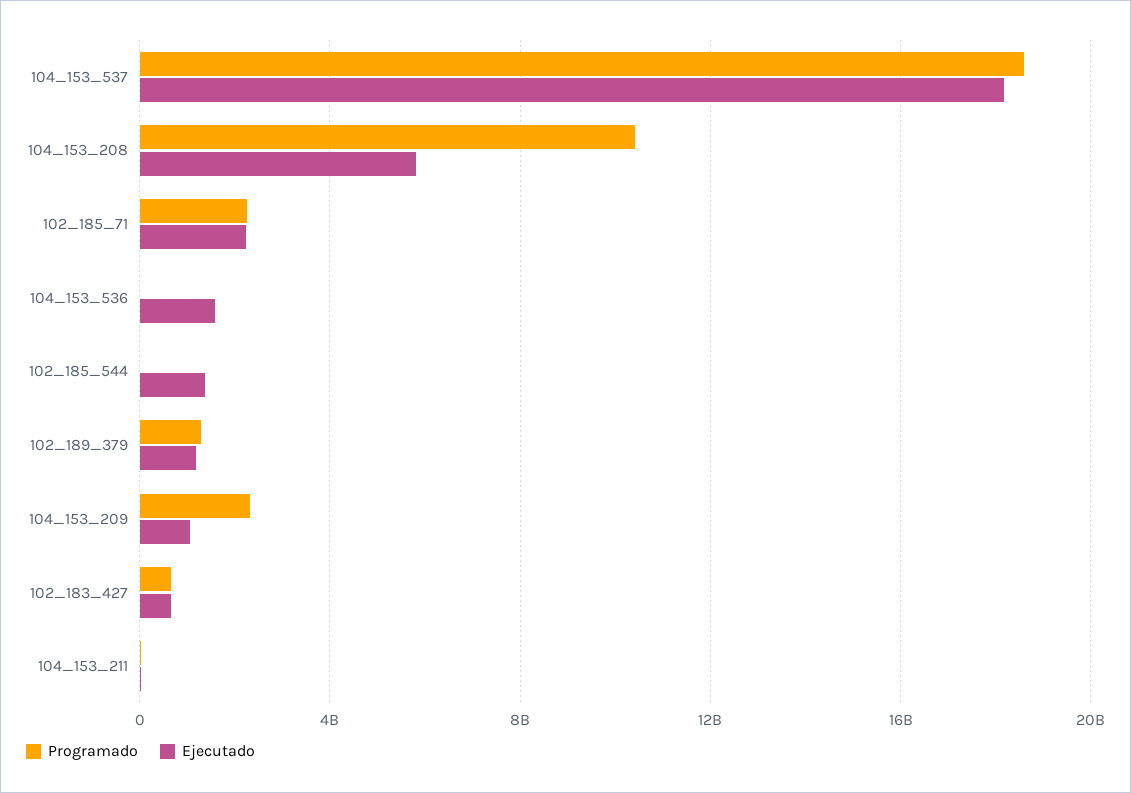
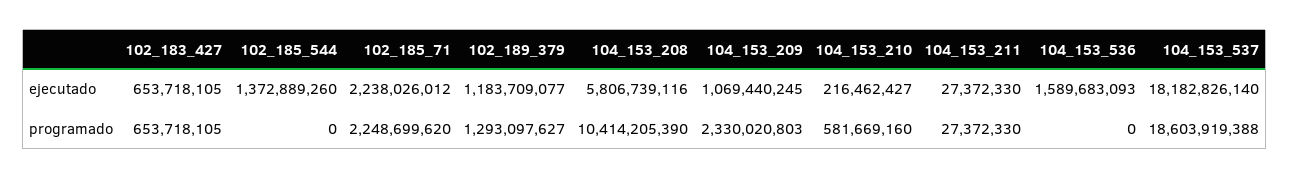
  {
    "Programado": {
      "104_153_537": 18603919388,
      "104_153_208": 10414205390,
      "102_185_71": 2248699620,
      "104_153_536": 0,
      "102_185_544": 0,
      "102_189_379": 1293097627,
      "104_153_209": 2330020803,
      "102_183_427": 653718105,
-     "104_153_211": 27372330
+     "104_153_211": 27372330,
+     "104_153_210": 581669160
    },
    "Ejecutado": {
      "104_153_537": 18182826140,
      "104_153_208": 5806739116,
      "102_185_71": 2238026012,
      "104_153_536": 1589683093,
      "102_185_544": 1372889260,
      "102_189_379": 1183709077,
      "104_153_209": 1069440245,
      "102_183_427": 653718105,
-     "104_153_211": 27372330
+     "104_153_211": 27372330,
+     "104_153_210": 216462427
    }
  }

